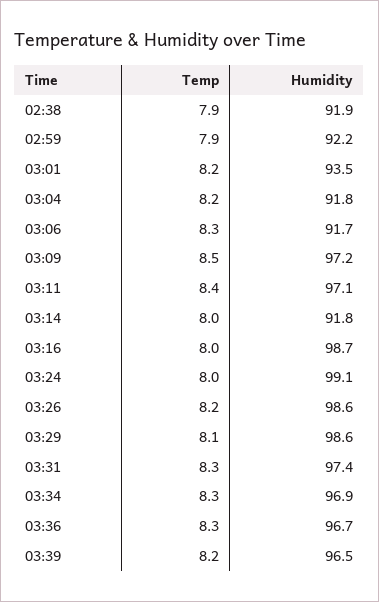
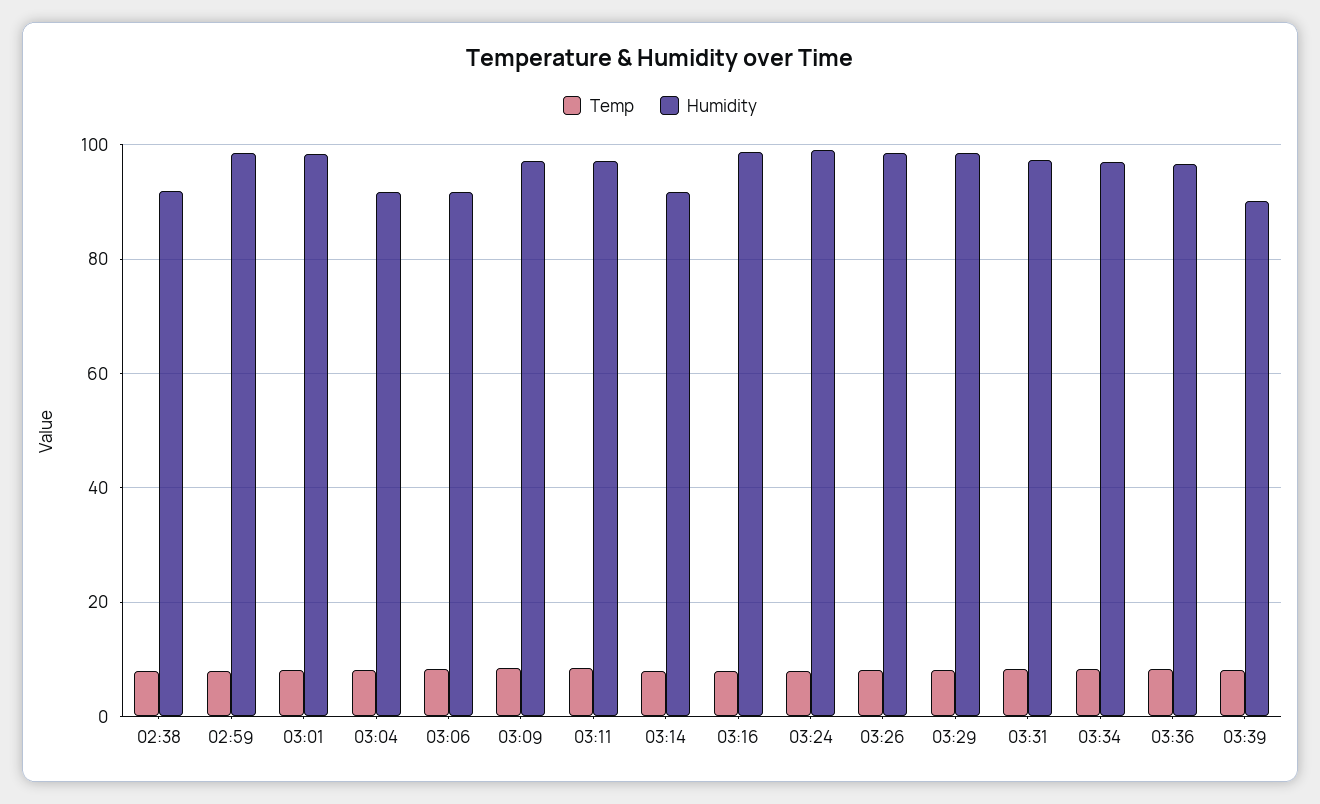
  {
    "Temp": {
      "02:38": 7.9,
      "02:59": 7.9,
      "03:01": 8.2,
      "03:04": 8.2,
      "03:06": 8.3,
      "03:09": 8.5,
      "03:11": 8.4,
      "03:14": 8,
      "03:16": 8,
      "03:24": 8,
      "03:26": 8.2,
      "03:29": 8.1,
      "03:31": 8.3,
      "03:34": 8.3,
      "03:36": 8.3,
      "03:39": 8.2
    },
    "Humidity": {
      "02:38": 91.9,
-     "02:59": 92.2,
+     "02:59": 98,
-     "03:01": 93.5,
+     "03:01": 98,
      "03:04": 91.8,
      "03:06": 91.7,
      "03:09": 97.2,
      "03:11": 97.1,
      "03:14": 91.8,
      "03:16": 98.7,
      "03:24": 99.1,
      "03:26": 98.6,
      "03:29": 98.6,
      "03:31": 97.4,
      "03:34": 96.9,
      "03:36": 96.7,
-     "03:39": 96.5
+     "03:39": 90
    }
  }

